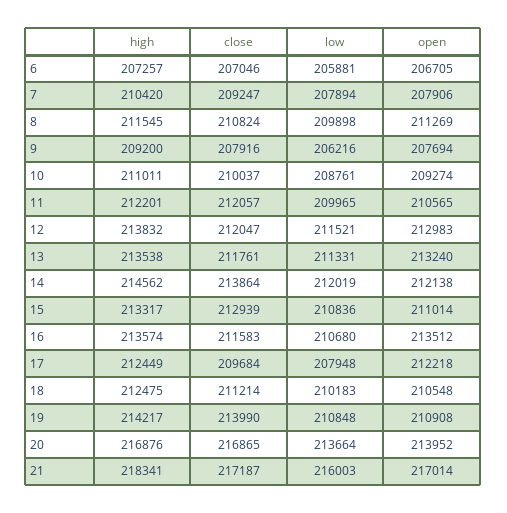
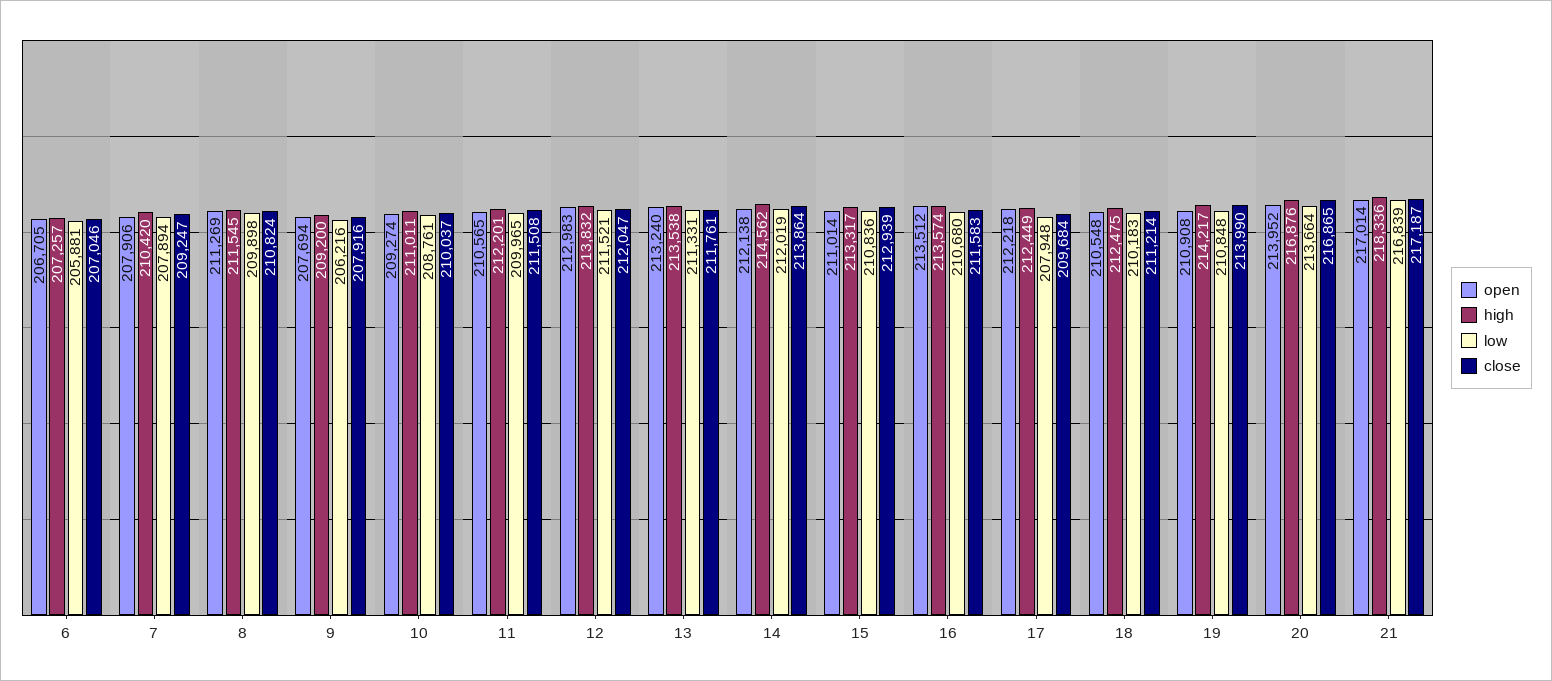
  {
    "high": {
      "6": 207257,
      "7": 210420,
      "8": 211545,
      "9": 209200,
      "10": 211011,
      "11": 212201,
      "12": 213832,
      "13": 213538,
      "14": 214562,
      "15": 213317,
      "16": 213574,
      "17": 212449,
      "18": 212475,
      "19": 214217,
      "20": 216876,
-     "21": 218341
+     "21": 218336
    },
    "close": {
      "6": 207046,
      "7": 209247,
      "8": 210824,
      "9": 207916,
      "10": 210037,
-     "11": 212057,
+     "11": 211508,
      "12": 212047,
      "13": 211761,
      "14": 213864,
      "15": 212939,
      "16": 211583,
      "17": 209684,
      "18": 211214,
      "19": 213990,
      "20": 216865,
      "21": 217187
    },
    "low": {
      "6": 205881,
      "7": 207894,
      "8": 209898,
      "9": 206216,
      "10": 208761,
      "11": 209965,
      "12": 211521,
      "13": 211331,
      "14": 212019,
      "15": 210836,
      "16": 210680,
      "17": 207948,
      "18": 210183,
      "19": 210848,
      "20": 213664,
-     "21": 216003
+     "21": 216839
    },
    "open": {
      "6": 206705,
      "7": 207906,
      "8": 211269,
      "9": 207694,
      "10": 209274,
      "11": 210565,
      "12": 212983,
      "13": 213240,
      "14": 212138,
      "15": 211014,
      "16": 213512,
      "17": 212218,
      "18": 210548,
      "19": 210908,
      "20": 213952,
      "21": 217014
    }
  }

